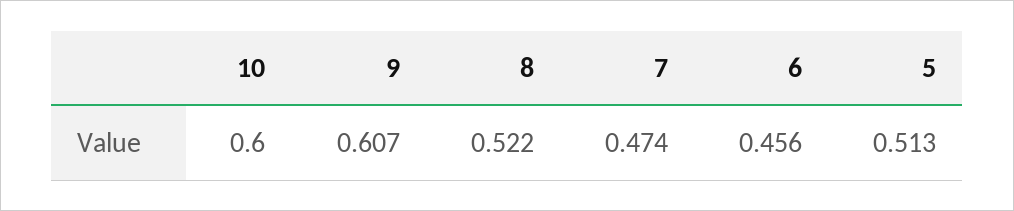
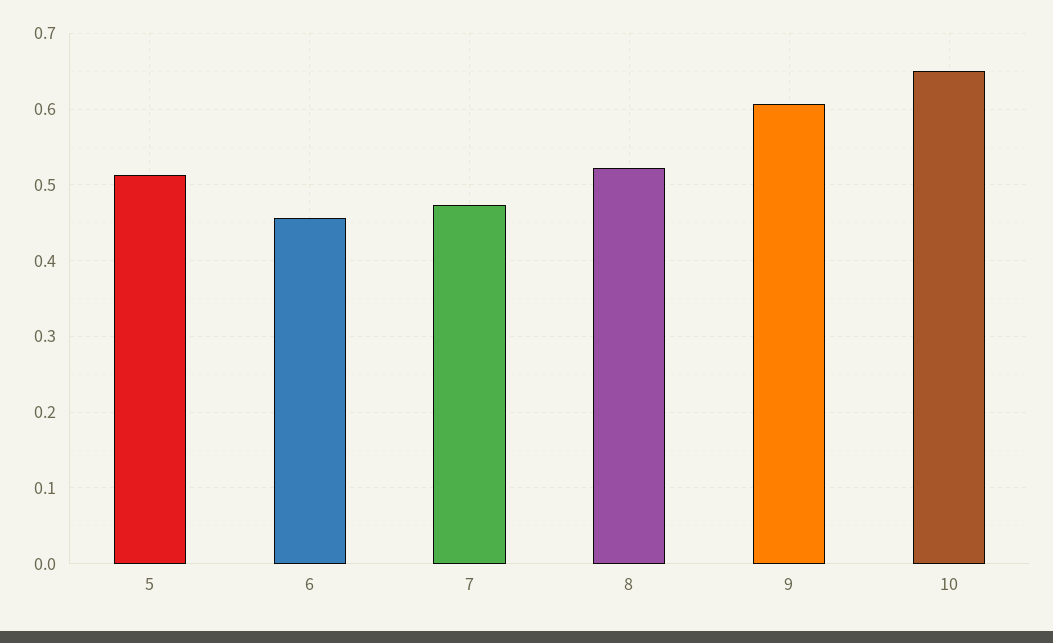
  {
-   "10": 0.6,
+   "10": 0.65,
    "9": 0.607,
    "8": 0.522,
    "7": 0.474,
    "6": 0.456,
    "5": 0.513
  }

